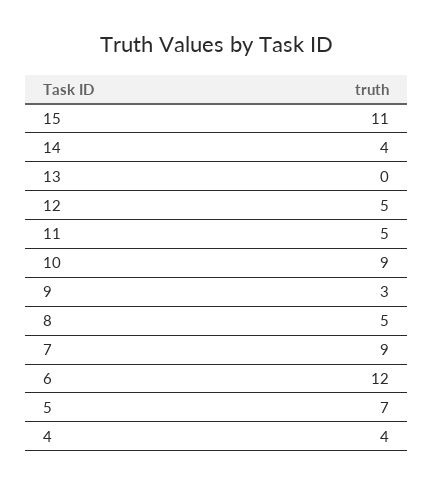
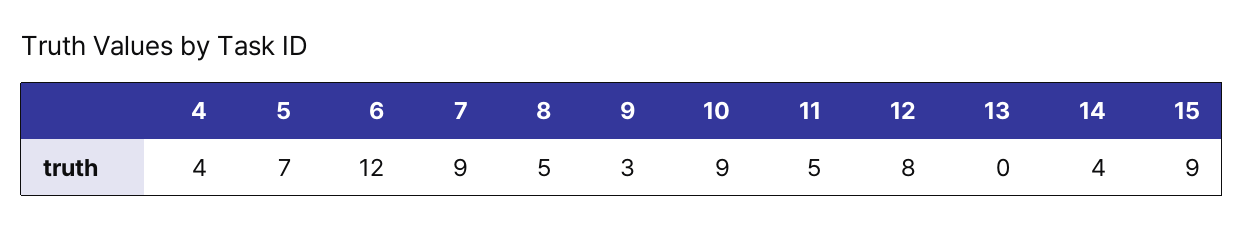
  {
-   "15": 11,
+   "15": 9,
    "14": 4,
    "13": 0,
-   "12": 5,
+   "12": 8,
    "11": 5,
    "10": 9,
    "9": 3,
    "8": 5,
    "7": 9,
    "6": 12,
    "5": 7,
    "4": 4
  }

